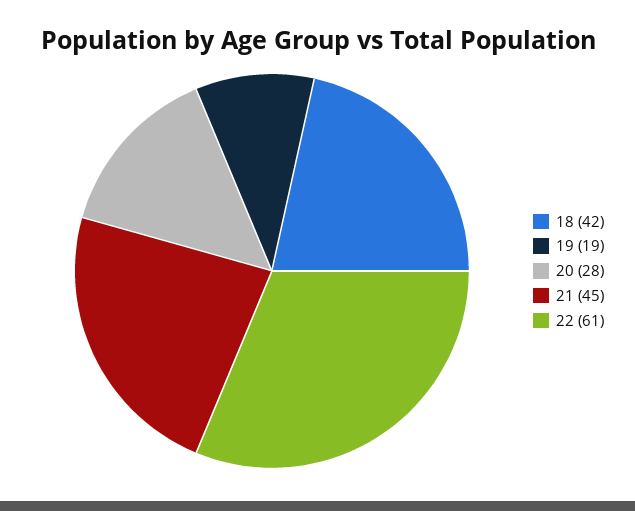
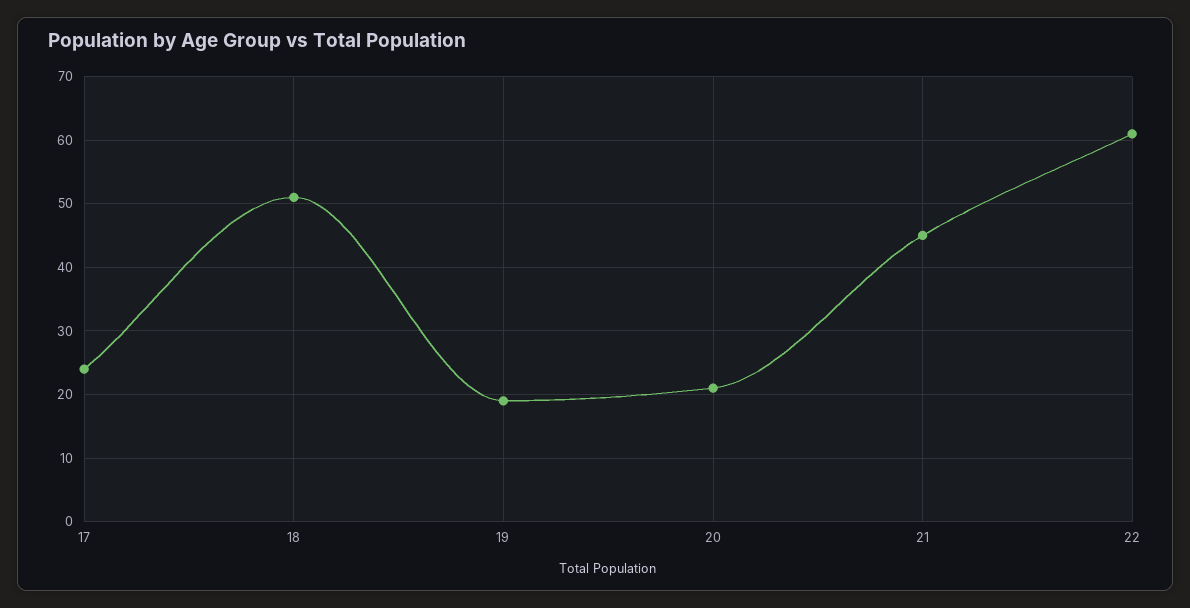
  {
-   "18": 42,
+   "18": 51,
    "19": 19,
-   "20": 28,
+   "20": 21,
    "21": 45,
-   "22": 61
+   "22": 61,
+   "17": 24
  }

